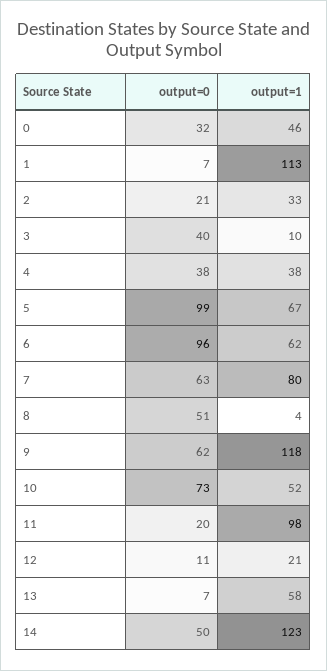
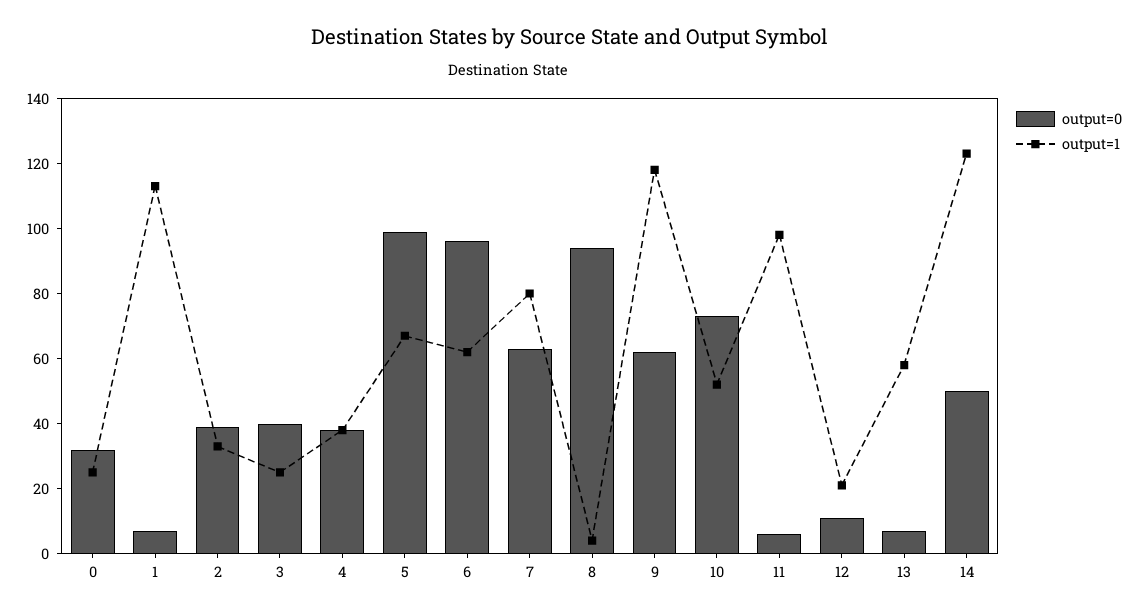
  {
    "output=0": {
      "0": 32,
      "1": 7,
-     "2": 21,
+     "2": 40,
      "3": 40,
      "4": 38,
      "5": 99,
      "6": 96,
      "7": 63,
-     "8": 51,
+     "8": 95,
      "9": 62,
      "10": 73,
-     "11": 20,
+     "11": 5,
      "12": 11,
      "13": 7,
      "14": 50
    },
    "output=1": {
-     "0": 46,
+     "0": 25,
      "1": 113,
      "2": 33,
-     "3": 10,
+     "3": 25,
      "4": 38,
      "5": 67,
      "6": 62,
      "7": 80,
      "8": 4,
      "9": 118,
      "10": 52,
      "11": 98,
      "12": 21,
      "13": 58,
      "14": 123
    }
  }

